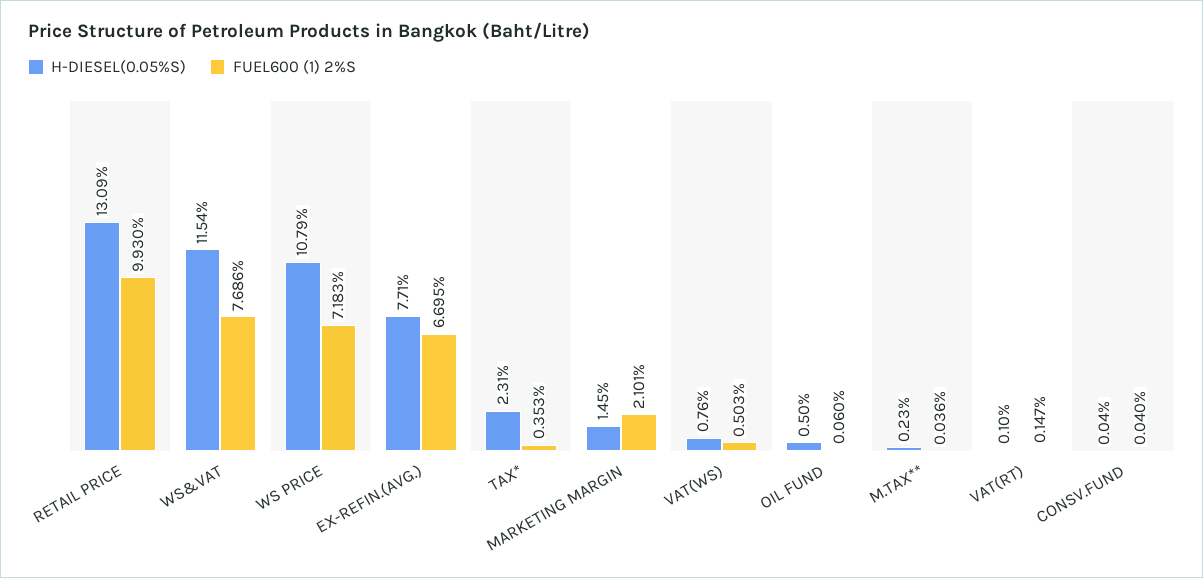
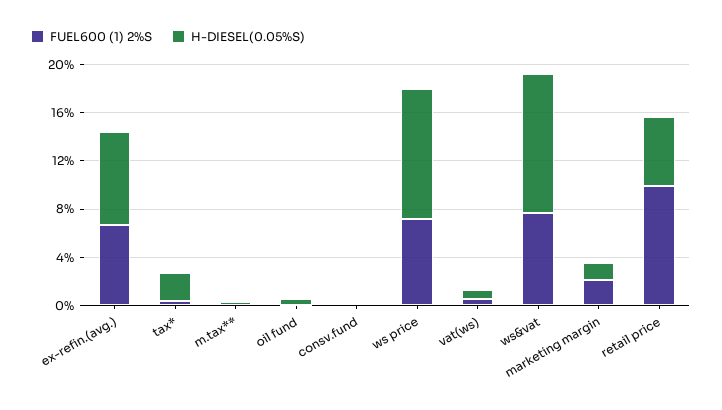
  {
    "H-DIESEL(0.05%S)": {
-     "RETAIL PRICE": 13.09,
+     "RETAIL PRICE": 6,
      "WS&VAT": 11.54,
      "WS PRICE": 10.79,
      "EX-REFIN.(AVG.)": 7.71,
      "TAX*": 2.31,
      "MARKETING MARGIN": 1.45,
      "VAT(WS)": 0.76,
      "OIL FUND": 0.5,
      "M.TAX**": 0.23,
-     "VAT(RT)": 0.1,
      "CONSV.FUND": 0.04
    },
    "FUEL600 (1) 2%S": {
      "RETAIL PRICE": 9.93,
      "WS&VAT": 7.686,
      "WS PRICE": 7.183,
      "EX-REFIN.(AVG.)": 6.695,
      "TAX*": 0.353,
      "MARKETING MARGIN": 2.101,
      "VAT(WS)": 0.503,
      "OIL FUND": 0.06,
      "M.TAX**": 0.036,
-     "VAT(RT)": 0.147,
      "CONSV.FUND": 0.04
    }
  }

